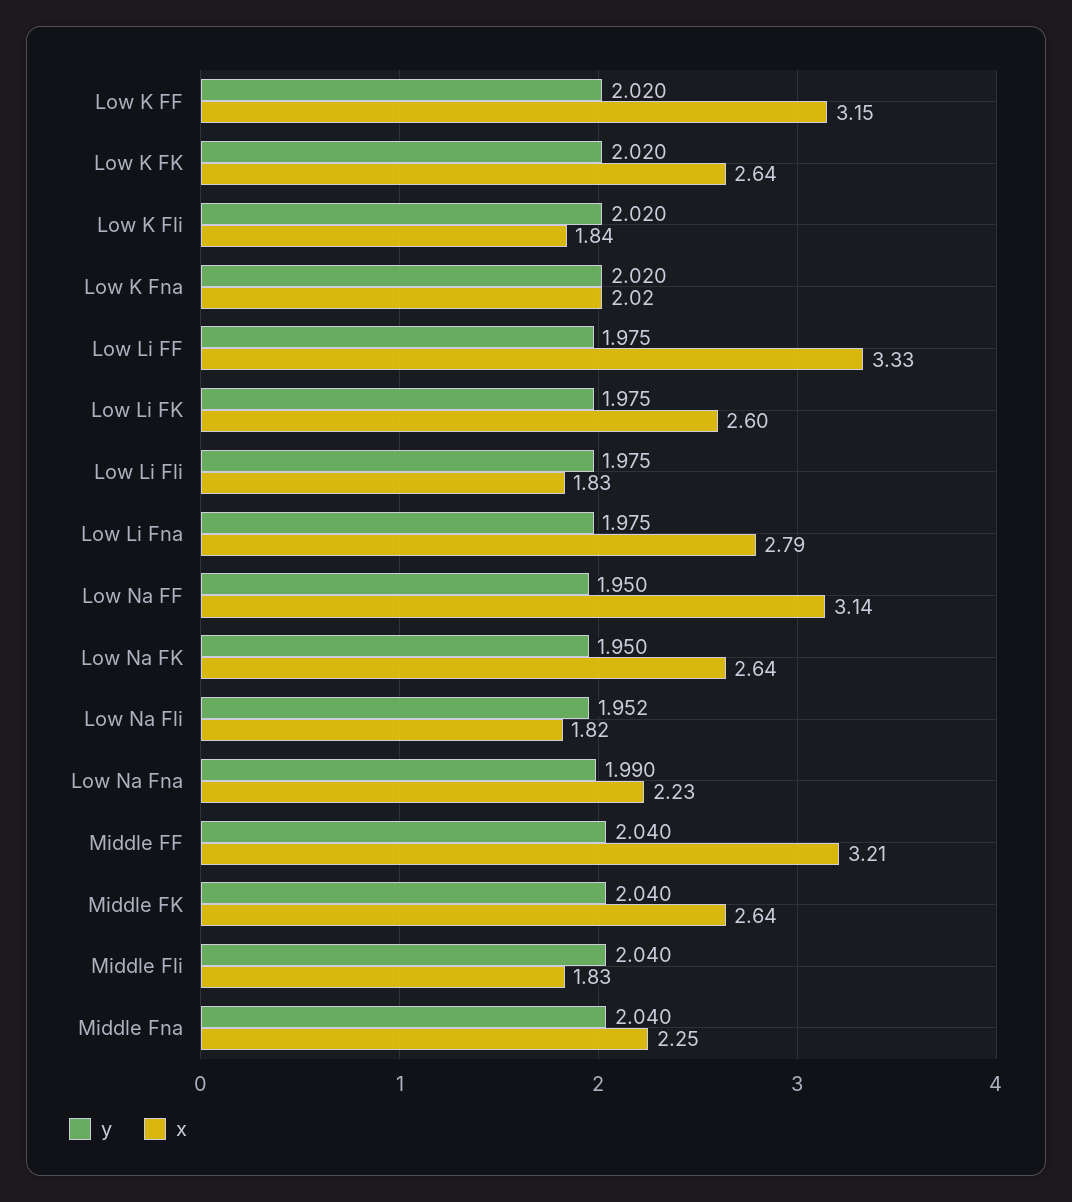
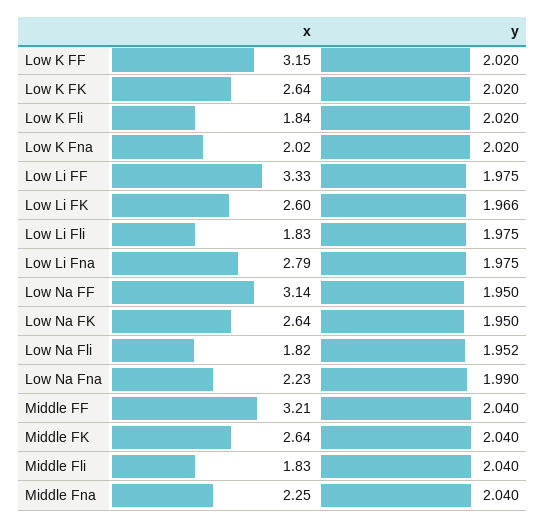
  {
    "y": {
      "Low K FF": 2.02,
      "Low K FK": 2.02,
      "Low K Fli": 2.02,
      "Low K Fna": 2.02,
      "Low Li FF": 1.975,
-     "Low Li FK": 1.975,
+     "Low Li FK": 1.966,
      "Low Li Fli": 1.975,
      "Low Li Fna": 1.975,
      "Low Na FF": 1.95,
      "Low Na FK": 1.95,
      "Low Na Fli": 1.952,
      "Low Na Fna": 1.99,
      "Middle FF": 2.04,
      "Middle FK": 2.04,
      "Middle Fli": 2.04,
      "Middle Fna": 2.04
    },
    "x": {
      "Low K FF": 3.15,
      "Low K FK": 2.64,
      "Low K Fli": 1.84,
      "Low K Fna": 2.02,
      "Low Li FF": 3.33,
      "Low Li FK": 2.6,
      "Low Li Fli": 1.83,
      "Low Li Fna": 2.79,
      "Low Na FF": 3.14,
      "Low Na FK": 2.64,
      "Low Na Fli": 1.82,
      "Low Na Fna": 2.23,
      "Middle FF": 3.21,
      "Middle FK": 2.64,
      "Middle Fli": 1.83,
      "Middle Fna": 2.25
    }
  }

